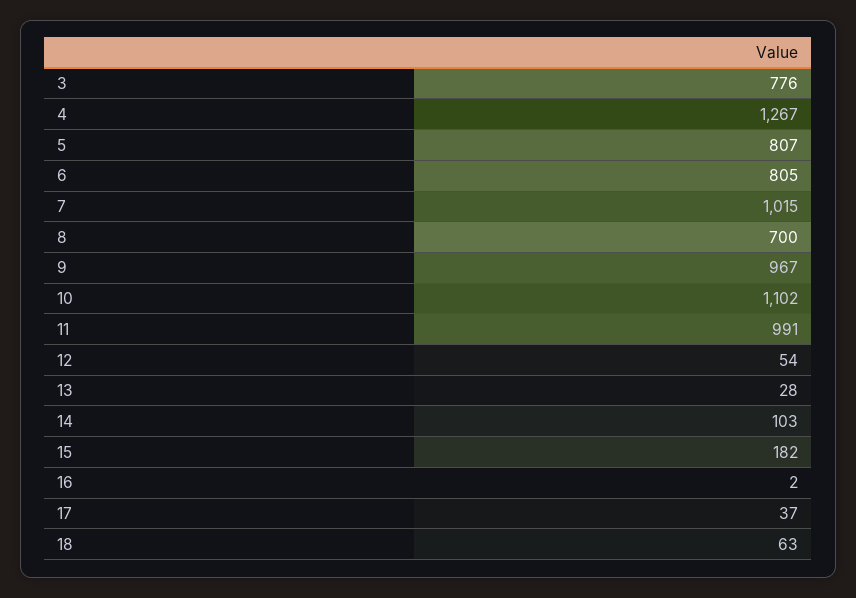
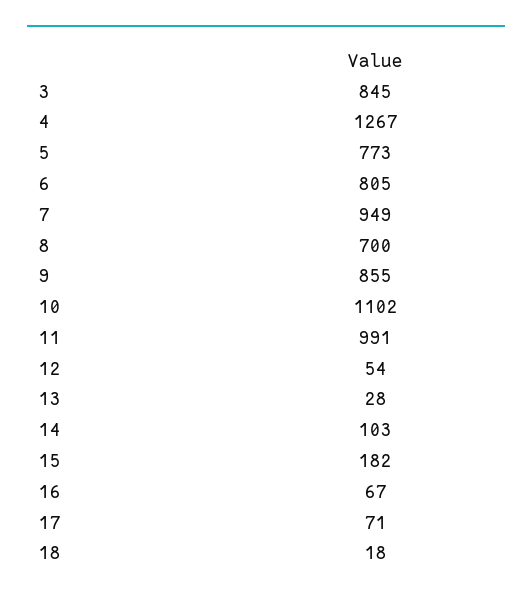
  {
-   "3": 776,
+   "3": 845,
    "4": 1267,
-   "5": 807,
+   "5": 773,
    "6": 805,
-   "7": 1015,
+   "7": 949,
    "8": 700,
-   "9": 967,
+   "9": 855,
    "10": 1102,
    "11": 991,
    "12": 54,
    "13": 28,
    "14": 103,
    "15": 182,
-   "16": 2,
+   "16": 67,
-   "17": 37,
+   "17": 71,
-   "18": 63
+   "18": 18
  }

